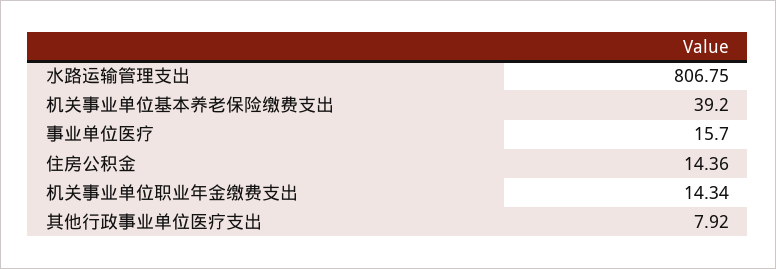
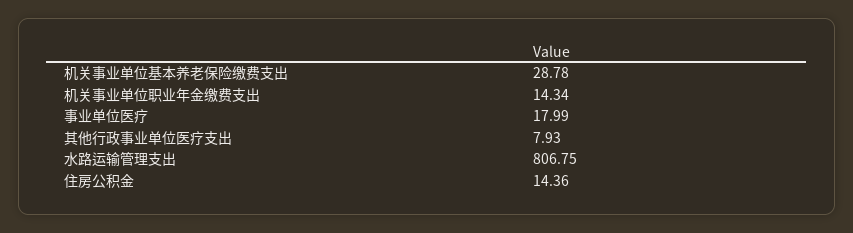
  {
    "水路运输管理支出": 806.75,
-   "机关事业单位基本养老保险缴费支出": 39.2,
+   "机关事业单位基本养老保险缴费支出": 28.78,
-   "事业单位医疗": 15.7,
+   "事业单位医疗": 17.99,
    "住房公积金": 14.36,
    "机关事业单位职业年金缴费支出": 14.34,
-   "其他行政事业单位医疗支出": 7.92
+   "其他行政事业单位医疗支出": 7.93
  }

